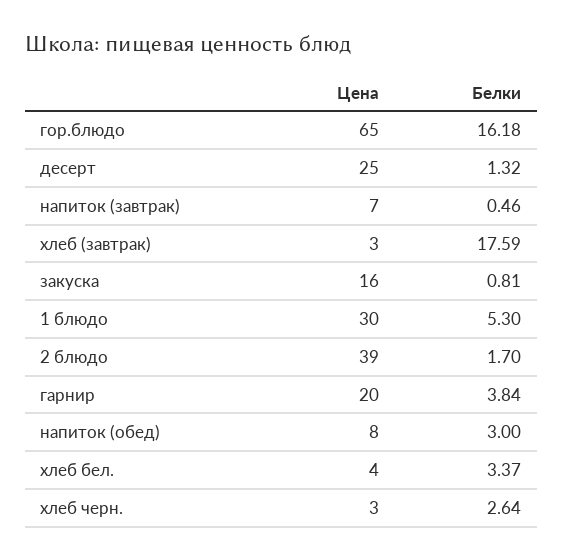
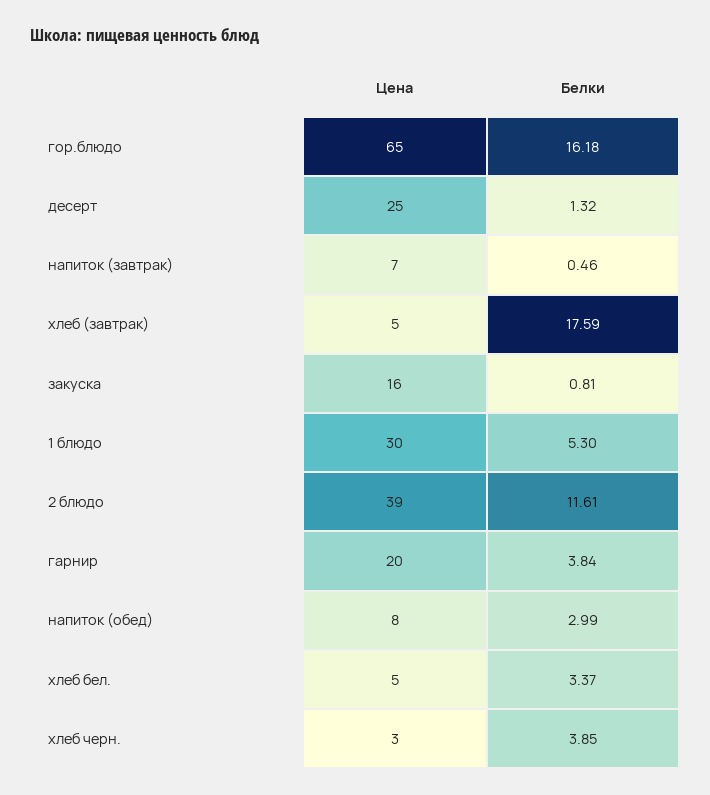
  {
    "Цена": {
      "гор.блюдо": 65,
      "десерт": 25,
      "напиток (завтрак)": 7,
-     "хлеб (завтрак)": 3,
+     "хлеб (завтрак)": 5,
      "закуска": 16,
      "1 блюдо": 30,
      "2 блюдо": 39,
      "гарнир": 20,
      "напиток (обед)": 8,
-     "хлеб бел.": 4,
+     "хлеб бел.": 5,
      "хлеб черн.": 3
    },
    "Белки": {
      "гор.блюдо": 16.18,
      "десерт": 1.32,
      "напиток (завтрак)": 0.46,
      "хлеб (завтрак)": 17.59,
      "закуска": 0.81,
      "1 блюдо": 5.3,
-     "2 блюдо": 1.7,
+     "2 блюдо": 11.61,
      "гарнир": 3.84,
-     "напиток (обед)": 3,
+     "напиток (обед)": 2.99,
      "хлеб бел.": 3.37,
-     "хлеб черн.": 2.64
+     "хлеб черн.": 3.85
    }
  }

